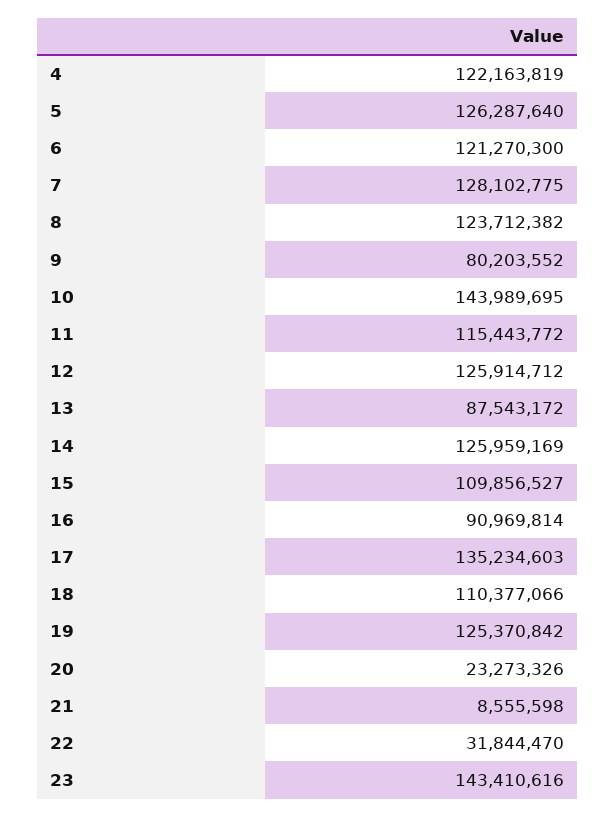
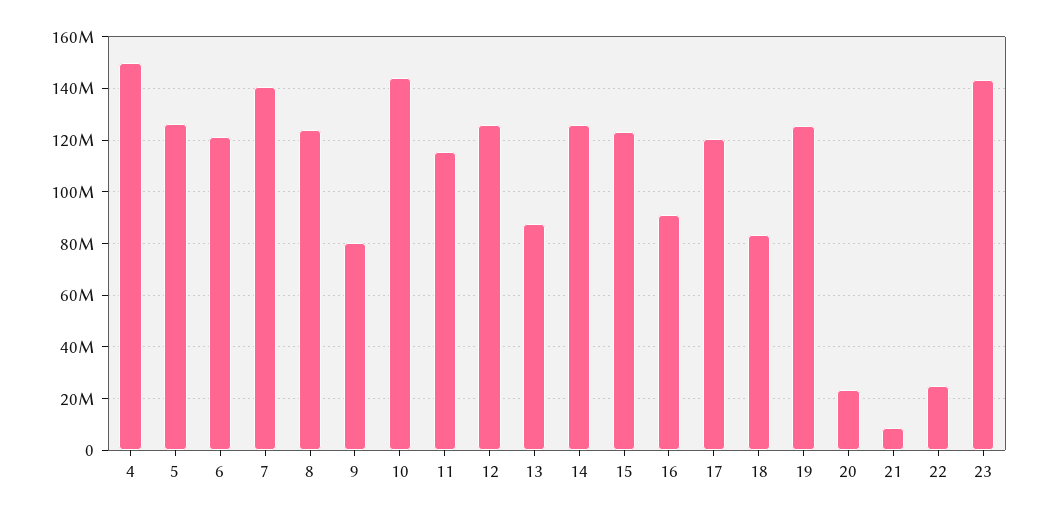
  {
-   "4": 122163819,
+   "4": 150000000,
    "5": 126287640,
    "6": 121270300,
-   "7": 128102775,
+   "7": 140000000,
    "8": 123712382,
    "9": 80203552,
    "10": 143989695,
    "11": 115443772,
    "12": 125914712,
    "13": 87543172,
    "14": 125959169,
-   "15": 109856527,
+   "15": 122500000,
    "16": 90969814,
-   "17": 135234603,
+   "17": 120000000,
-   "18": 110377066,
+   "18": 82500000,
    "19": 125370842,
    "20": 23273326,
    "21": 8555598,
-   "22": 31844470,
+   "22": 25000000,
    "23": 143410616
  }

